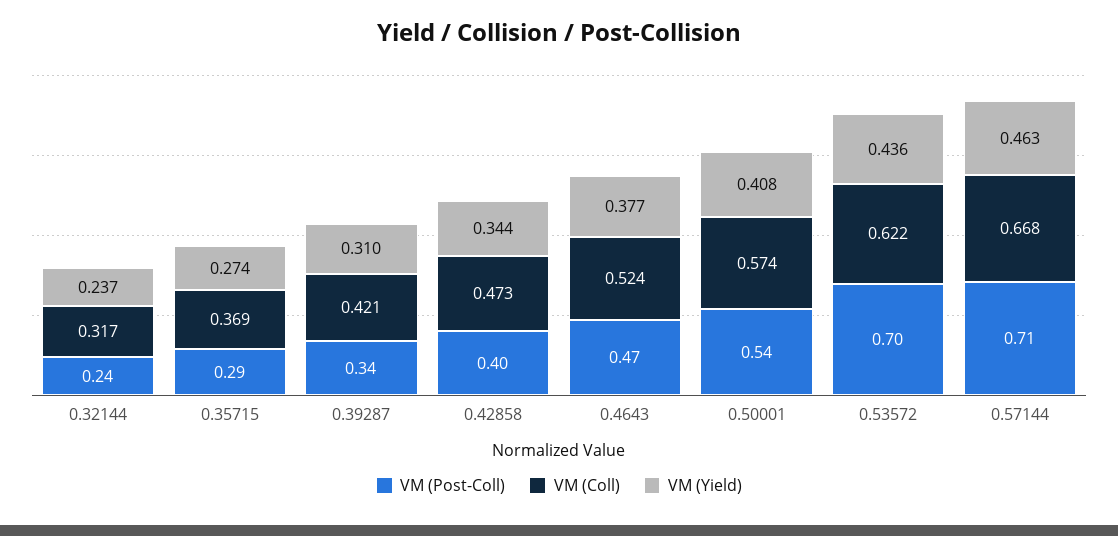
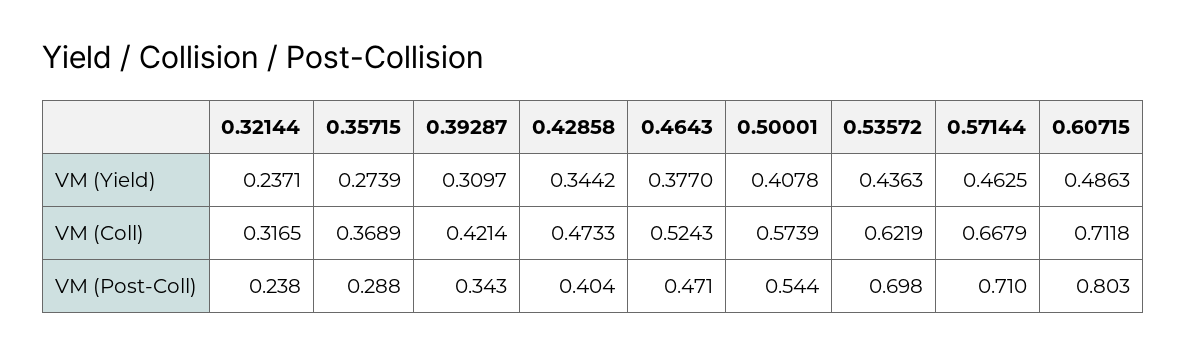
  {
    "VM (Post-Coll)": {
      "0.32144": 0.238,
      "0.35715": 0.288,
      "0.39287": 0.343,
      "0.42858": 0.404,
      "0.4643": 0.471,
      "0.50001": 0.544,
      "0.53572": 0.698,
-     "0.57144": 0.71
+     "0.57144": 0.71,
+     "0.60715": 0.803
    },
    "VM (Coll)": {
      "0.32144": 0.3165,
      "0.35715": 0.3689,
      "0.39287": 0.4214,
      "0.42858": 0.4733,
      "0.4643": 0.5243,
      "0.50001": 0.5739,
      "0.53572": 0.6219,
-     "0.57144": 0.6679
+     "0.57144": 0.6679,
+     "0.60715": 0.7118
    },
    "VM (Yield)": {
      "0.32144": 0.2371,
      "0.35715": 0.2739,
      "0.39287": 0.3097,
      "0.42858": 0.3442,
      "0.4643": 0.377,
      "0.50001": 0.4078,
      "0.53572": 0.4363,
-     "0.57144": 0.4625
+     "0.57144": 0.4625,
+     "0.60715": 0.4863
    }
  }

